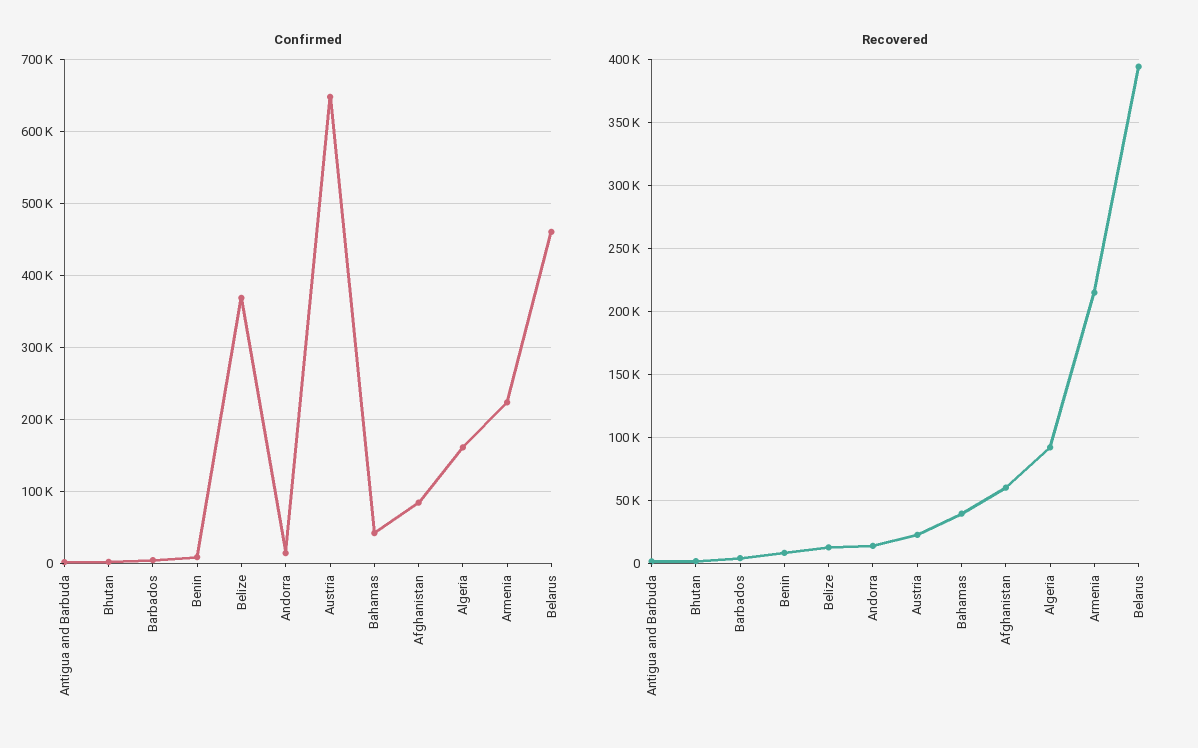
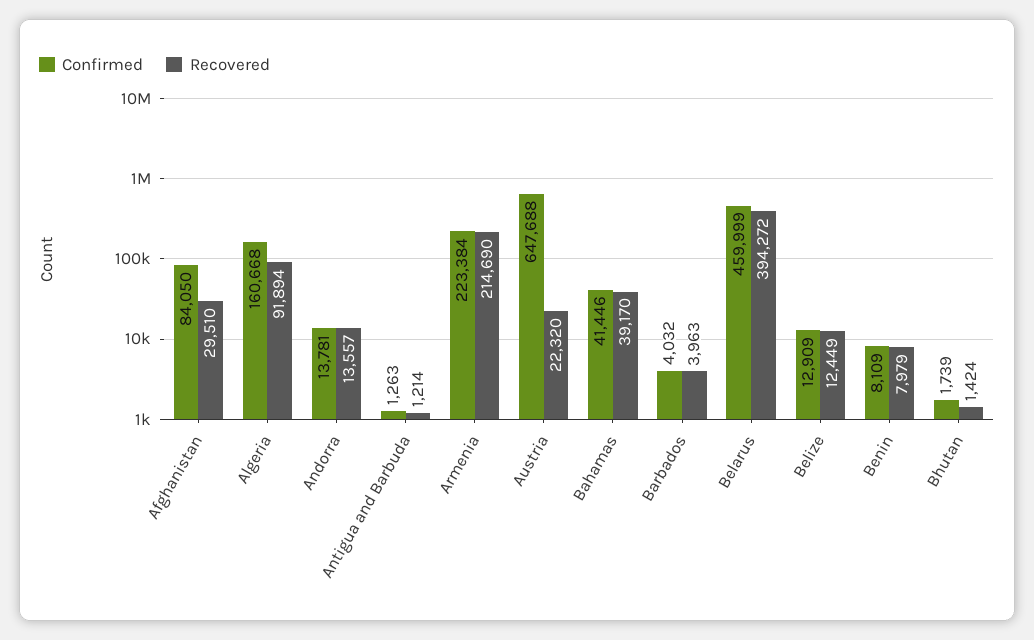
  {
    "Confirmed": {
      "Antigua and Barbuda": 1263,
      "Bhutan": 1739,
      "Barbados": 4032,
      "Benin": 8109,
-     "Belize": 370000,
+     "Belize": 12909,
      "Andorra": 13781,
      "Austria": 647688,
      "Bahamas": 41446,
      "Afghanistan": 84050,
      "Algeria": 160668,
      "Armenia": 223384,
      "Belarus": 459999
    },
    "Recovered": {
      "Antigua and Barbuda": 1214,
      "Bhutan": 1424,
      "Barbados": 3963,
      "Benin": 7979,
      "Belize": 12449,
      "Andorra": 13557,
      "Austria": 22320,
      "Bahamas": 39170,
-     "Afghanistan": 60000,
+     "Afghanistan": 29510,
      "Algeria": 91894,
      "Armenia": 214690,
      "Belarus": 394272
    }
  }

